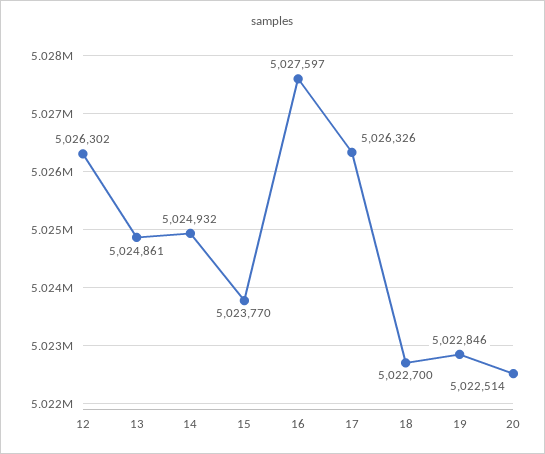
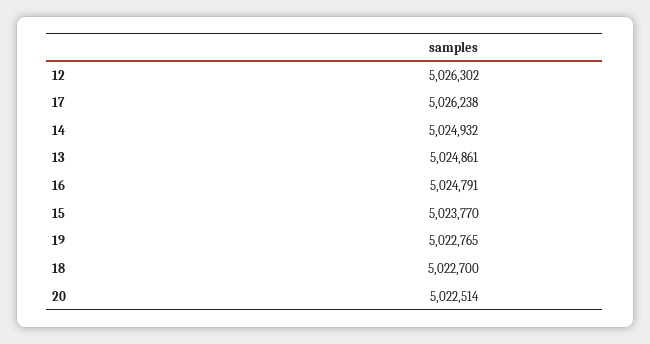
  {
    "12": 5026302,
    "13": 5024861,
    "14": 5024932,
    "15": 5023770,
-   "16": 5027597,
+   "16": 5024791,
-   "17": 5026326,
+   "17": 5026238,
    "18": 5022700,
-   "19": 5022846,
+   "19": 5022765,
    "20": 5022514
  }

